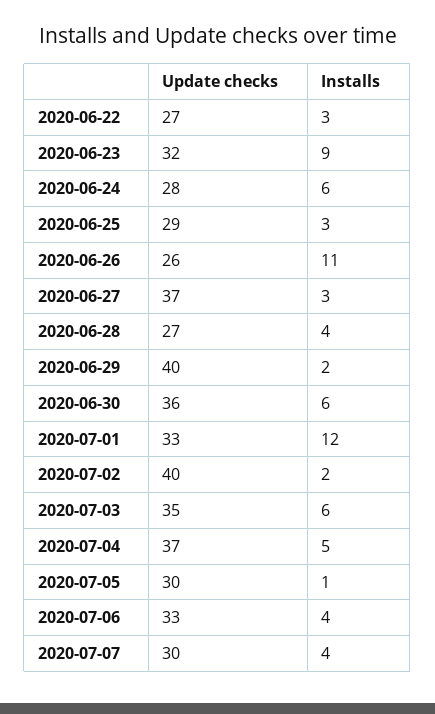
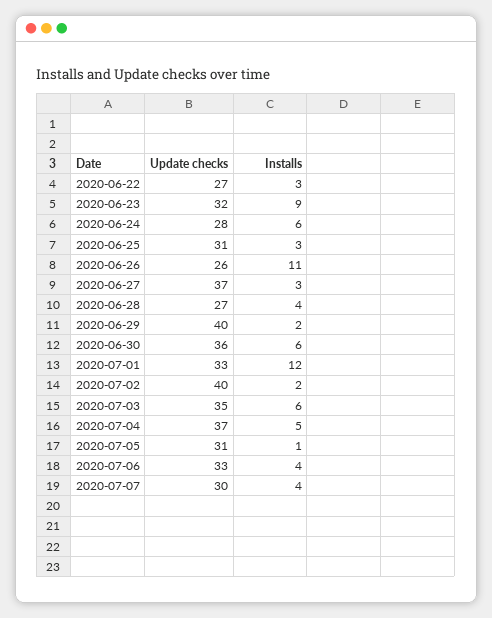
  {
    "Update checks": {
      "2020-06-22": 27,
      "2020-06-23": 32,
      "2020-06-24": 28,
-     "2020-06-25": 29,
+     "2020-06-25": 31,
      "2020-06-26": 26,
      "2020-06-27": 37,
      "2020-06-28": 27,
      "2020-06-29": 40,
      "2020-06-30": 36,
      "2020-07-01": 33,
      "2020-07-02": 40,
      "2020-07-03": 35,
      "2020-07-04": 37,
-     "2020-07-05": 30,
+     "2020-07-05": 31,
      "2020-07-06": 33,
      "2020-07-07": 30
    },
    "Installs": {
      "2020-06-22": 3,
      "2020-06-23": 9,
      "2020-06-24": 6,
      "2020-06-25": 3,
      "2020-06-26": 11,
      "2020-06-27": 3,
      "2020-06-28": 4,
      "2020-06-29": 2,
      "2020-06-30": 6,
      "2020-07-01": 12,
      "2020-07-02": 2,
      "2020-07-03": 6,
      "2020-07-04": 5,
      "2020-07-05": 1,
      "2020-07-06": 4,
      "2020-07-07": 4
    }
  }

